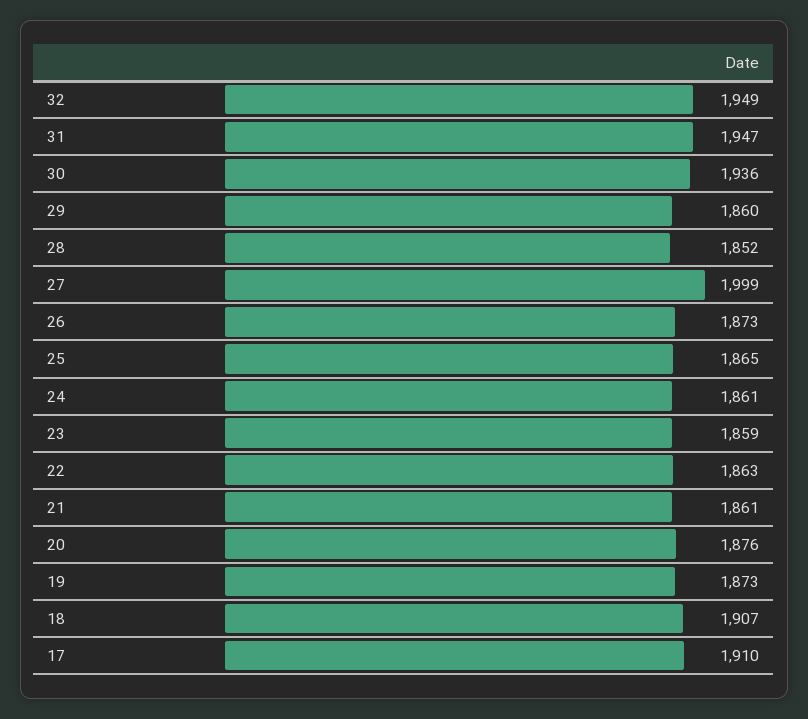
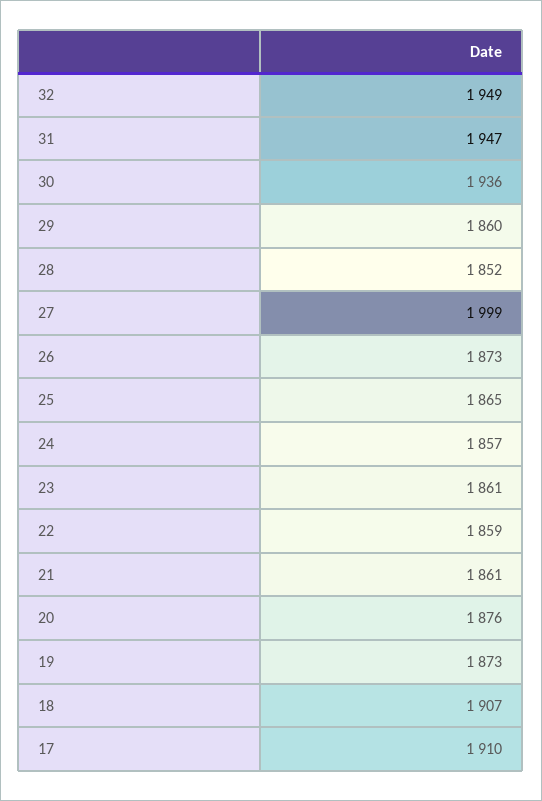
  {
    "32": 1949,
    "31": 1947,
    "30": 1936,
    "29": 1860,
    "28": 1852,
    "27": 1999,
    "26": 1873,
    "25": 1865,
-   "24": 1861,
+   "24": 1857,
-   "23": 1859,
+   "23": 1861,
-   "22": 1863,
+   "22": 1859,
    "21": 1861,
    "20": 1876,
    "19": 1873,
    "18": 1907,
    "17": 1910
  }

